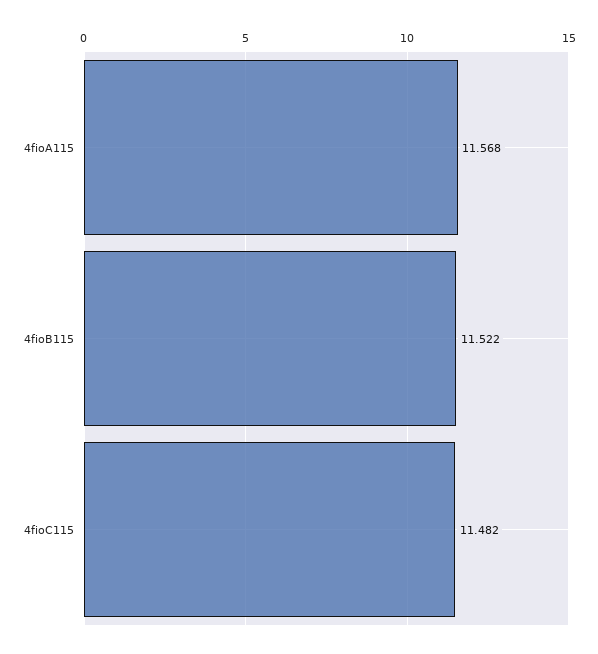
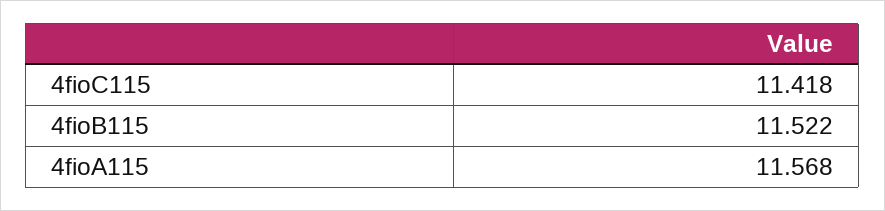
  {
    "4fioA115": 11.568,
    "4fioB115": 11.522,
-   "4fioC115": 11.482
+   "4fioC115": 11.418
  }

